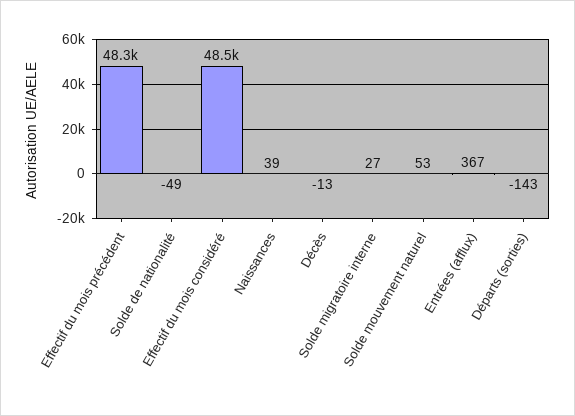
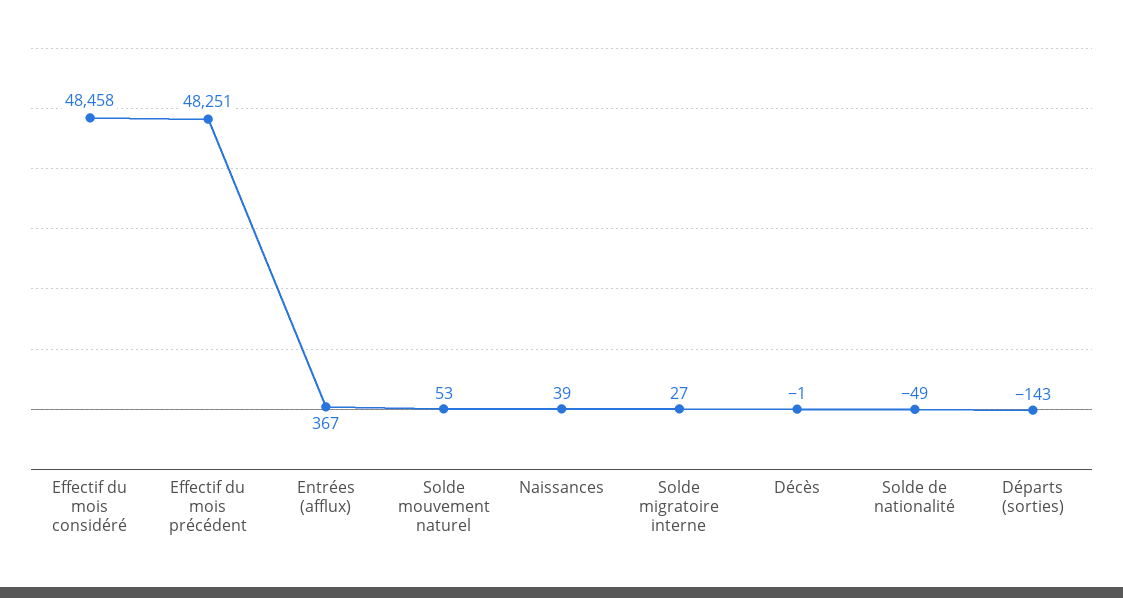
  {
    "Effectif du mois précédent": 48251,
    "Solde de nationalité": -49,
    "Effectif du mois considéré": 48458,
    "Naissances": 39,
-   "Décès": -13,
+   "Décès": -1,
    "Solde migratoire interne": 27,
    "Solde mouvement naturel": 53,
    "Entrées (afflux)": 367,
    "Départs (sorties)": -143
  }

